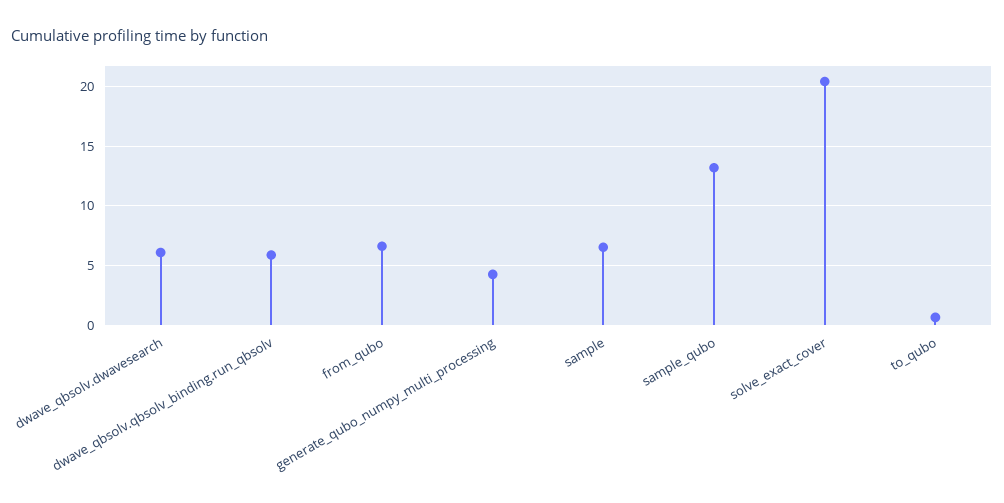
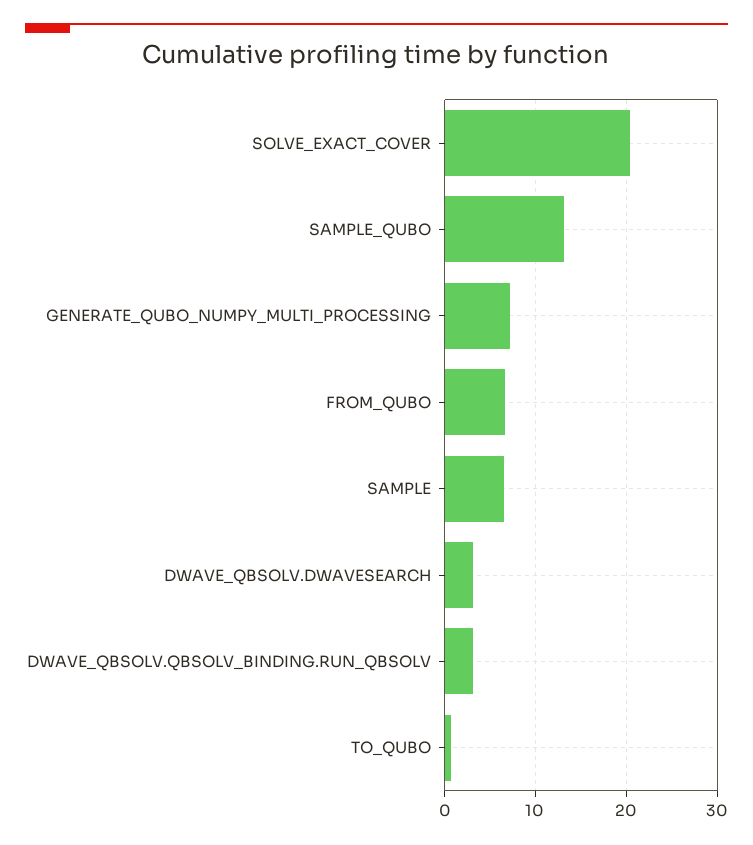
  {
-   "dwave_qbsolv.dwavesearch": 6,
+   "dwave_qbsolv.dwavesearch": 3,
-   "dwave_qbsolv.qbsolv_binding.run_qbsolv": 6,
+   "dwave_qbsolv.qbsolv_binding.run_qbsolv": 3,
    "from_qubo": 7,
-   "generate_qubo_numpy_multi_processing": 4,
+   "generate_qubo_numpy_multi_processing": 7,
    "sample": 7,
    "sample_qubo": 13,
    "solve_exact_cover": 20,
    "to_qubo": 1
  }

